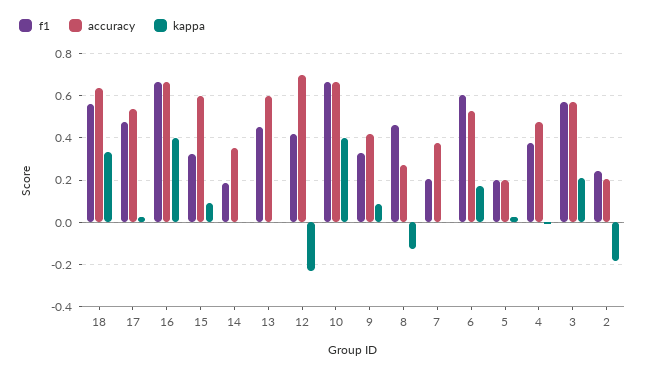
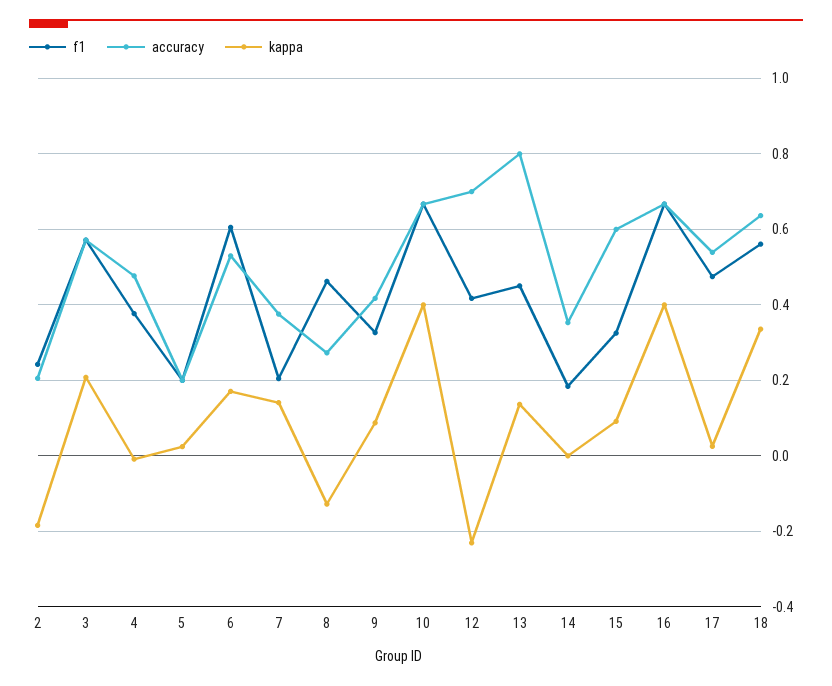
  {
    "f1": {
      "18": 0.56,
      "17": 0.48,
      "16": 0.66,
      "15": 0.32,
      "14": 0.18,
      "13": 0.46,
      "12": 0.42,
      "10": 0.66,
      "9": 0.32,
      "8": 0.46,
      "7": 0.2,
      "6": 0.6,
      "5": 0.2,
      "4": 0.38,
      "3": 0.58,
      "2": 0.24
    },
    "accuracy": {
      "18": 0.64,
      "17": 0.54,
      "16": 0.66,
      "15": 0.6,
      "14": 0.36,
-     "13": 0.6,
+     "13": 0.8,
      "12": 0.7,
      "10": 0.66,
      "9": 0.42,
      "8": 0.28,
      "7": 0.38,
      "6": 0.52,
      "5": 0.2,
      "4": 0.48,
      "3": 0.58,
      "2": 0.2
    },
    "kappa": {
      "18": 0.34,
      "17": 0.02,
      "16": 0.4,
      "15": 0.1,
      "14": 0,
-     "13": 0,
+     "13": 0.14,
      "12": -0.24,
      "10": 0.4,
      "9": 0.08,
      "8": -0.12,
-     "7": 0,
+     "7": 0.14,
      "6": 0.18,
      "5": 0.02,
      "4": 0,
      "3": 0.2,
      "2": -0.18
    }
  }

